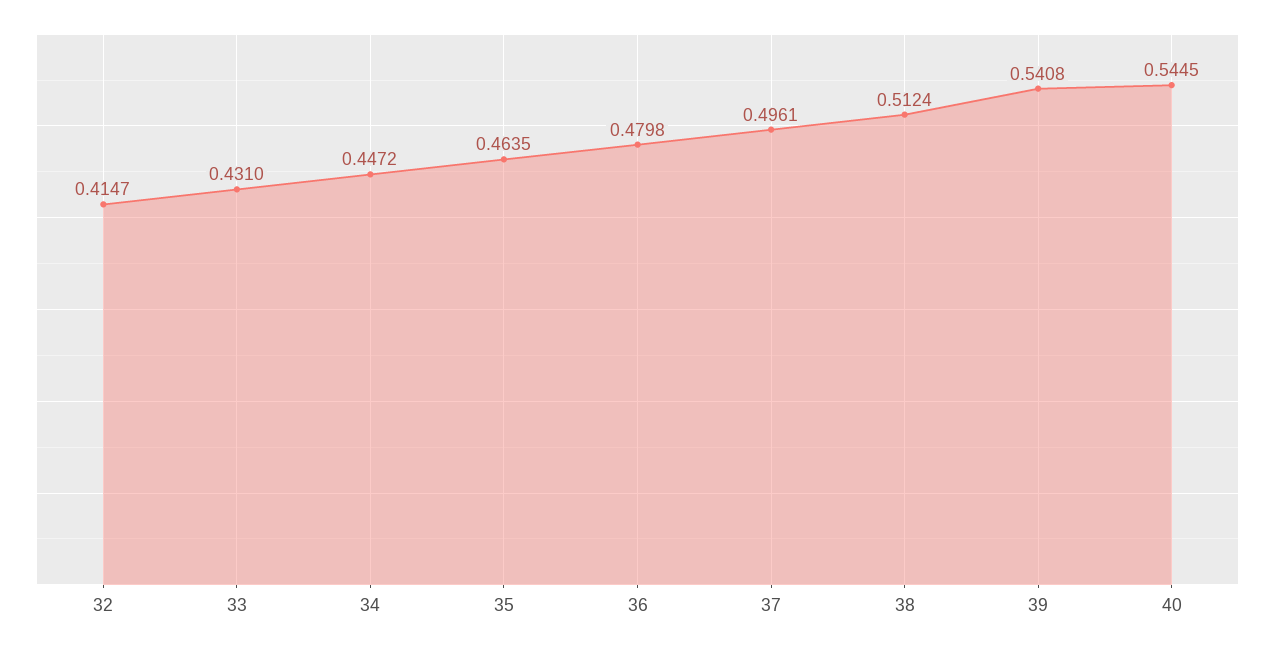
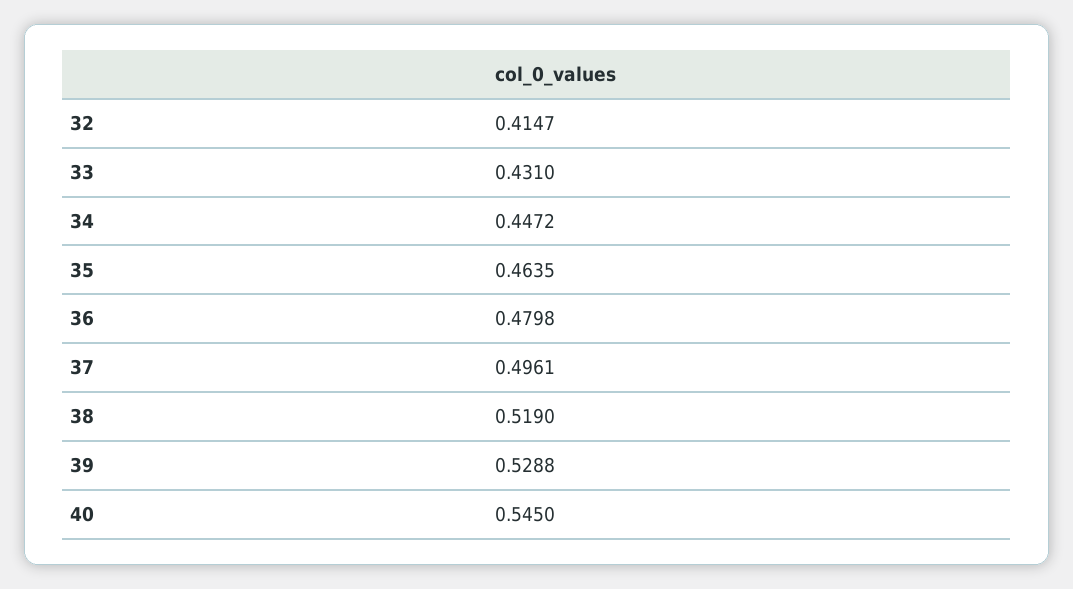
  {
    "32": 0.4147,
    "33": 0.431,
    "34": 0.4472,
    "35": 0.4635,
    "36": 0.4798,
    "37": 0.4961,
-   "38": 0.5124,
+   "38": 0.519,
-   "39": 0.5408,
+   "39": 0.5288,
-   "40": 0.5445
+   "40": 0.545
  }

